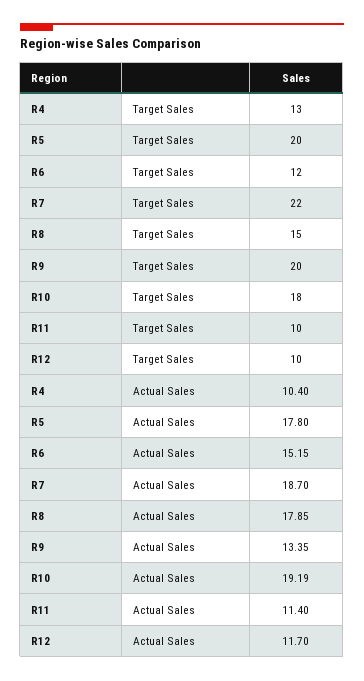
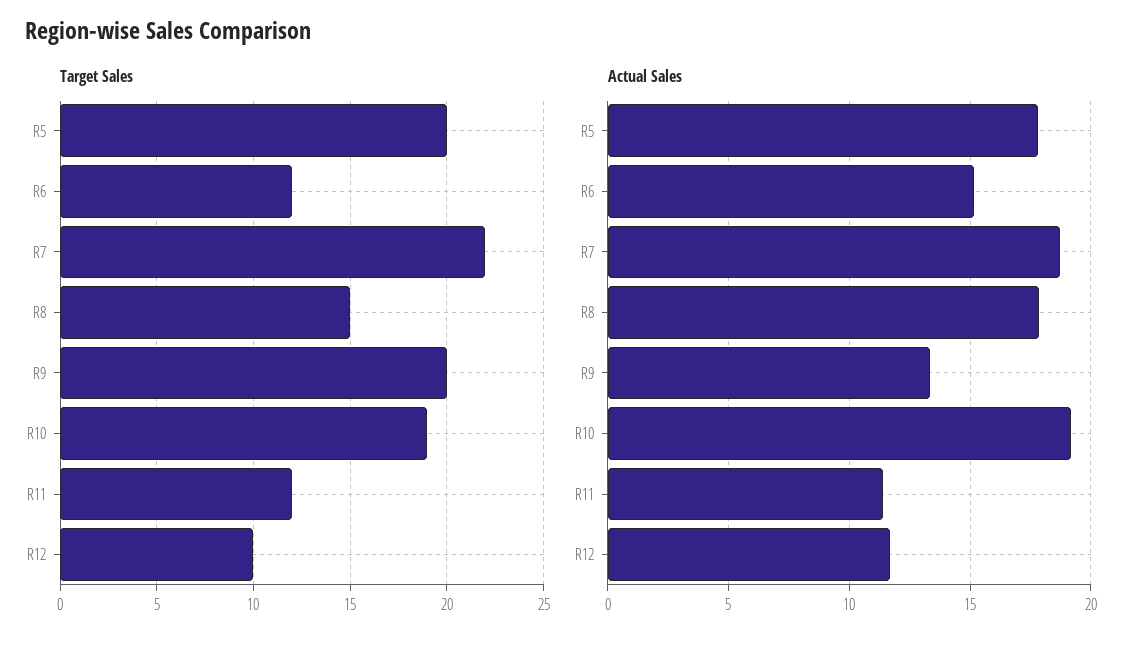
  {
    "Target Sales": {
-     "R4": 13,
      "R5": 20,
      "R6": 12,
      "R7": 22,
      "R8": 15,
      "R9": 20,
-     "R10": 18,
+     "R10": 19,
-     "R11": 10,
+     "R11": 12,
      "R12": 10
    },
    "Actual Sales": {
-     "R4": 10.4,
      "R5": 17.8,
      "R6": 15.15,
      "R7": 18.7,
      "R8": 17.85,
      "R9": 13.35,
      "R10": 19.19,
      "R11": 11.4,
      "R12": 11.7
    }
  }

